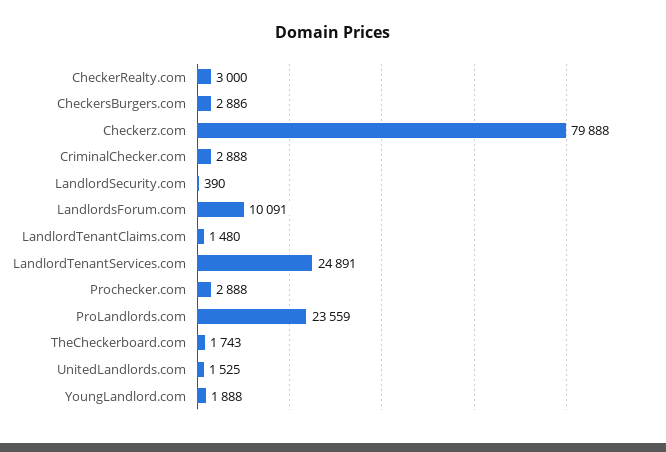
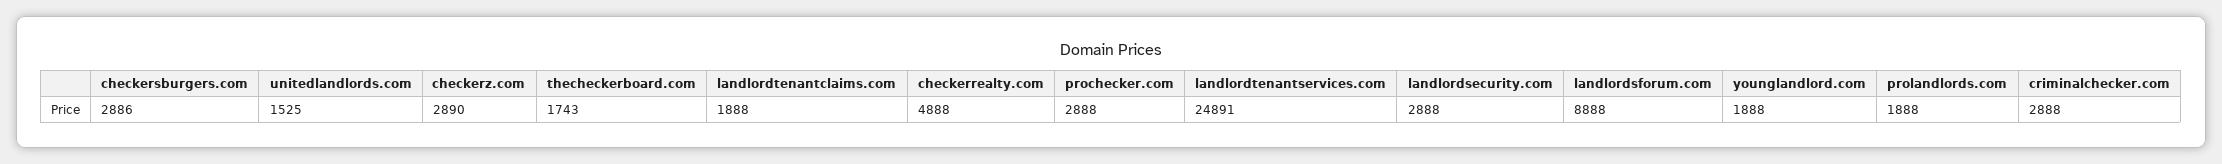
  {
-   "CheckerRealty.com": 3000,
+   "CheckerRealty.com": 4888,
    "CheckersBurgers.com": 2886,
-   "Checkerz.com": 79888,
+   "Checkerz.com": 2890,
    "CriminalChecker.com": 2888,
-   "LandlordSecurity.com": 390,
+   "LandlordSecurity.com": 2888,
-   "LandlordsForum.com": 10091,
+   "LandlordsForum.com": 8888,
-   "LandlordTenantClaims.com": 1480,
+   "LandlordTenantClaims.com": 1888,
    "LandlordTenantServices.com": 24891,
    "Prochecker.com": 2888,
-   "ProLandlords.com": 23559,
+   "ProLandlords.com": 1888,
    "TheCheckerboard.com": 1743,
    "UnitedLandlords.com": 1525,
    "YoungLandlord.com": 1888
  }

